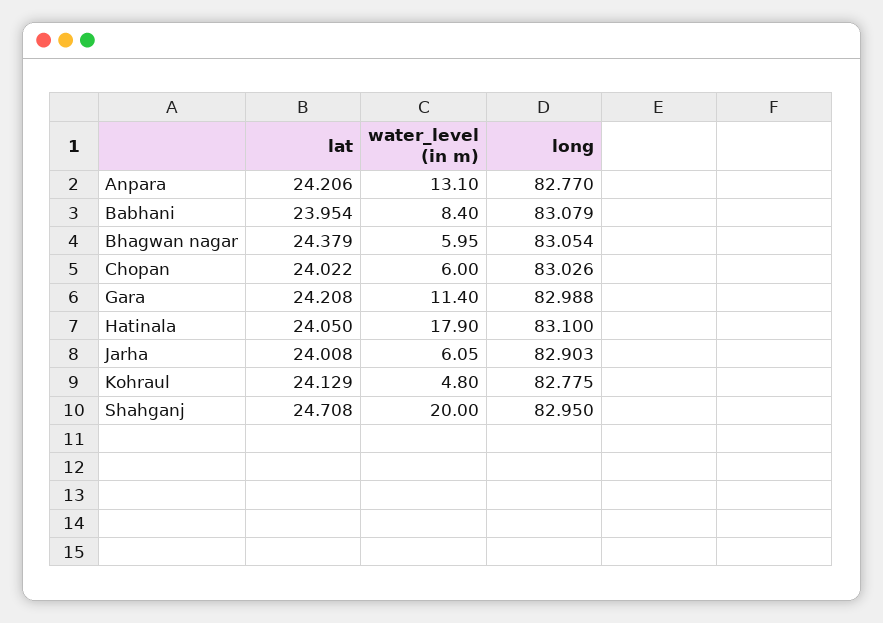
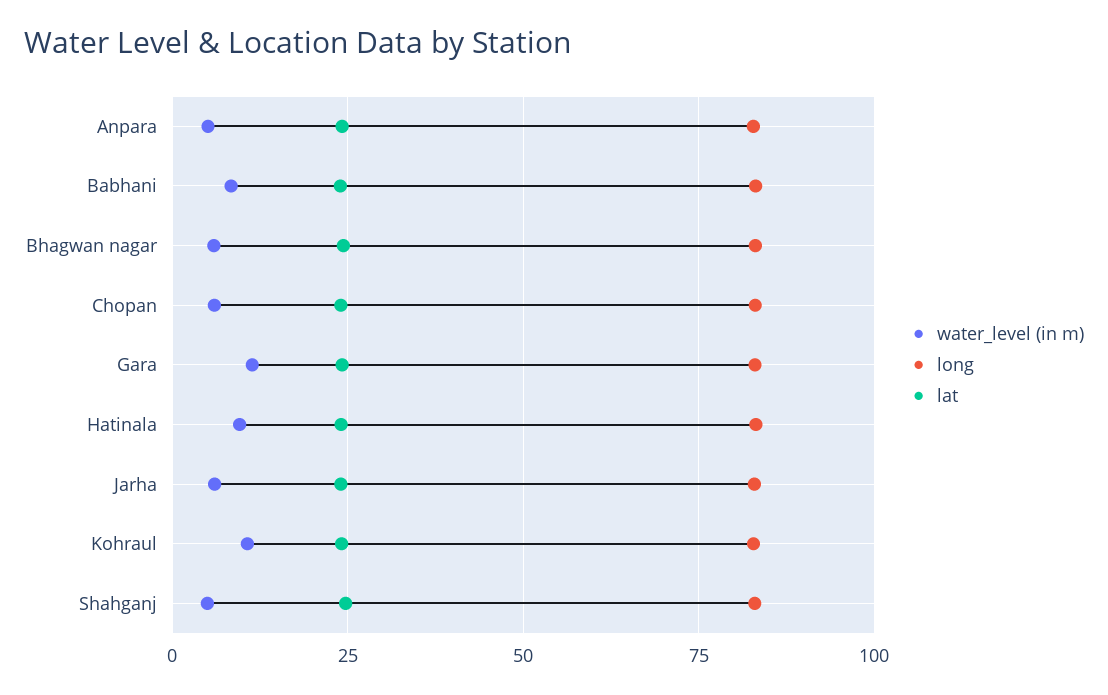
  {
    "lat": {
      "Anpara": 24.206,
      "Babhani": 23.954,
      "Bhagwan nagar": 24.379,
      "Chopan": 24.022,
      "Gara": 24.208,
      "Hatinala": 24.05,
      "Jarha": 24.008,
      "Kohraul": 24.129,
      "Shahganj": 24.708
    },
    "water_level (in m)": {
-     "Anpara": 13.1,
+     "Anpara": 5,
      "Babhani": 8.4,
      "Bhagwan nagar": 5.95,
      "Chopan": 6,
      "Gara": 11.4,
-     "Hatinala": 17.9,
+     "Hatinala": 10,
      "Jarha": 6.05,
-     "Kohraul": 4.8,
+     "Kohraul": 10,
-     "Shahganj": 20
+     "Shahganj": 5
    },
    "long": {
      "Anpara": 82.77,
      "Babhani": 83.079,
      "Bhagwan nagar": 83.054,
      "Chopan": 83.026,
      "Gara": 82.988,
      "Hatinala": 83.1,
      "Jarha": 82.903,
      "Kohraul": 82.775,
      "Shahganj": 82.95
    }
  }

